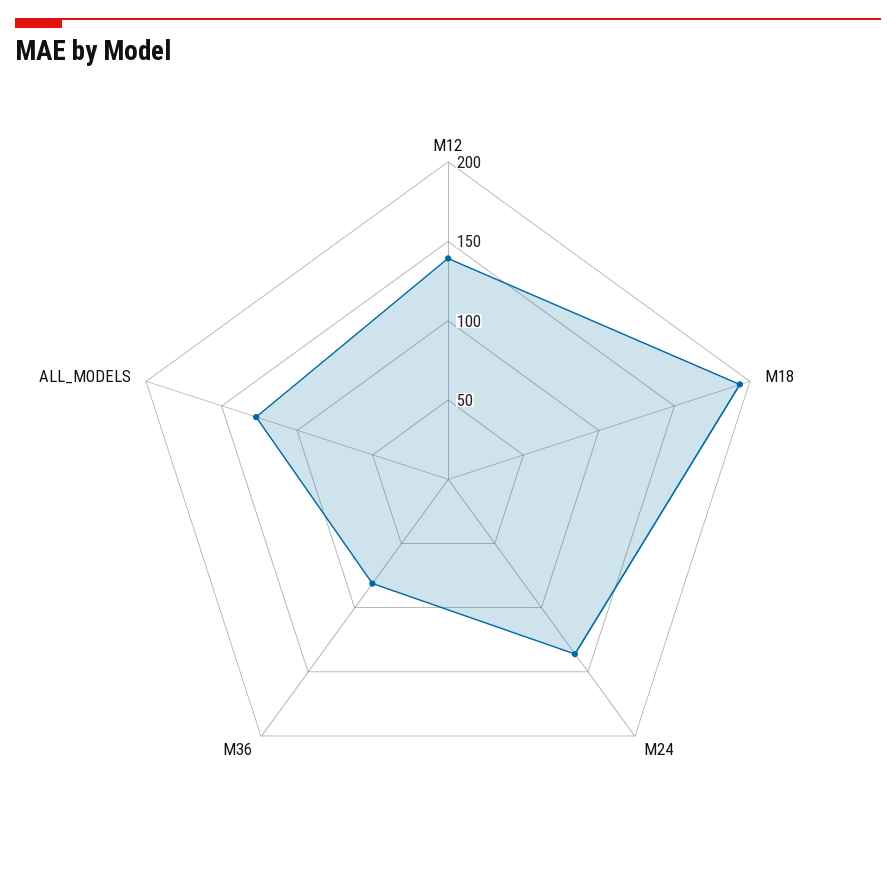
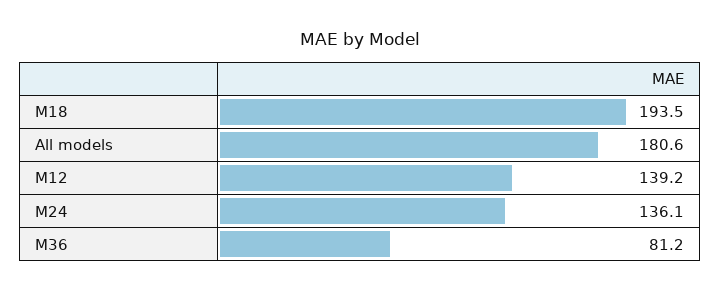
  {
    "M12": 139.2,
    "M18": 193.5,
    "M24": 136.1,
    "M36": 81.2,
-   "ALL_MODELS": 130
+   "ALL_MODELS": 180.6
  }

